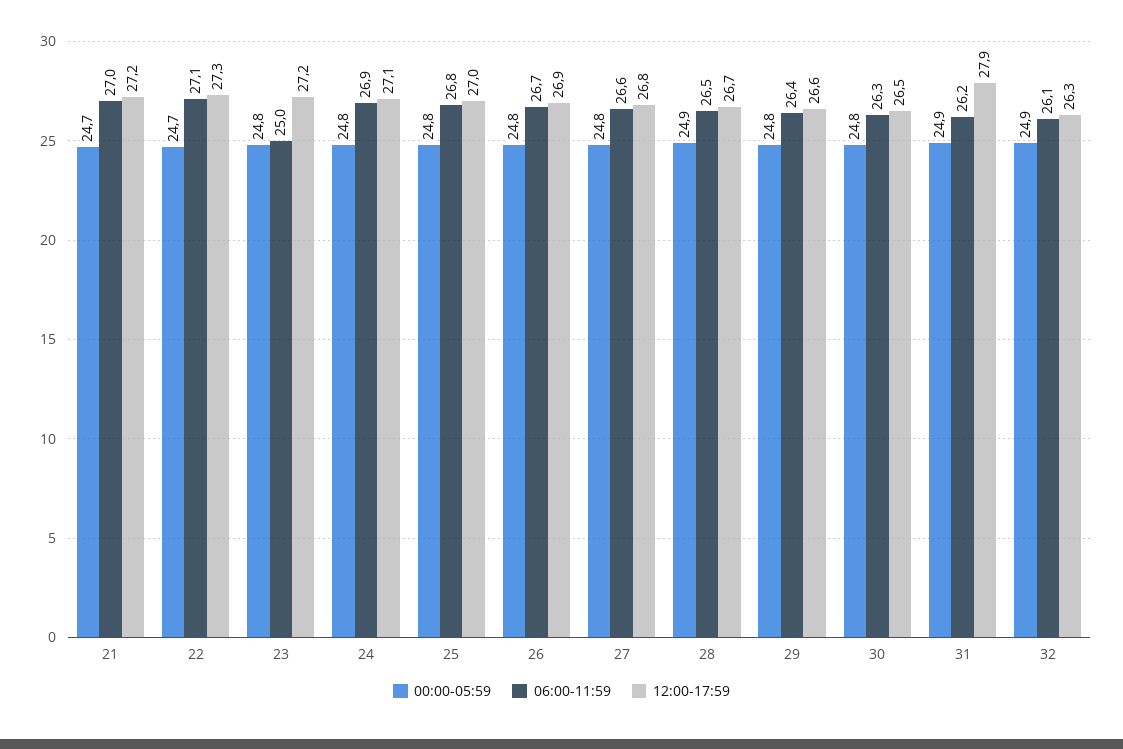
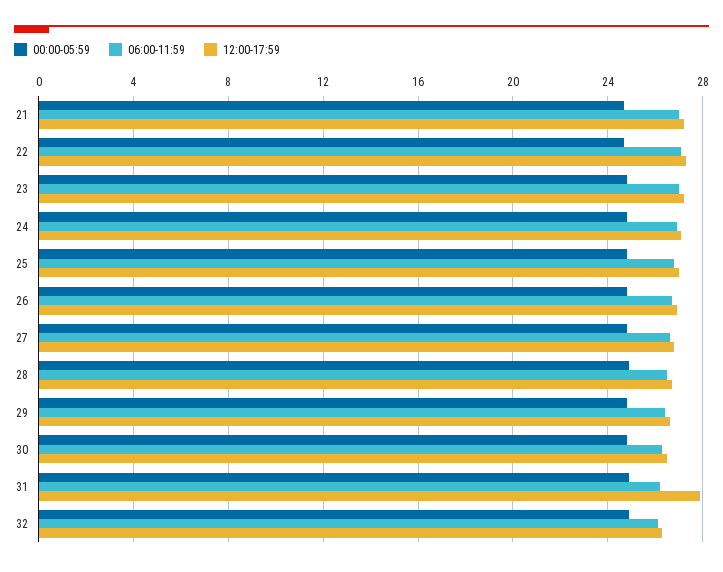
  {
    "00:00-05:59": {
      "21": 24.7,
      "22": 24.7,
      "23": 24.8,
      "24": 24.8,
      "25": 24.8,
      "26": 24.8,
      "27": 24.8,
      "28": 24.9,
      "29": 24.8,
      "30": 24.8,
      "31": 24.9,
      "32": 24.9
    },
    "06:00-11:59": {
      "21": 27,
      "22": 27.1,
-     "23": 25,
+     "23": 27,
      "24": 26.9,
      "25": 26.8,
      "26": 26.7,
      "27": 26.6,
      "28": 26.5,
      "29": 26.4,
      "30": 26.3,
      "31": 26.2,
      "32": 26.1
    },
    "12:00-17:59": {
      "21": 27.2,
      "22": 27.3,
      "23": 27.2,
      "24": 27.1,
      "25": 27,
      "26": 26.9,
      "27": 26.8,
      "28": 26.7,
      "29": 26.6,
      "30": 26.5,
      "31": 27.9,
      "32": 26.3
    }
  }

